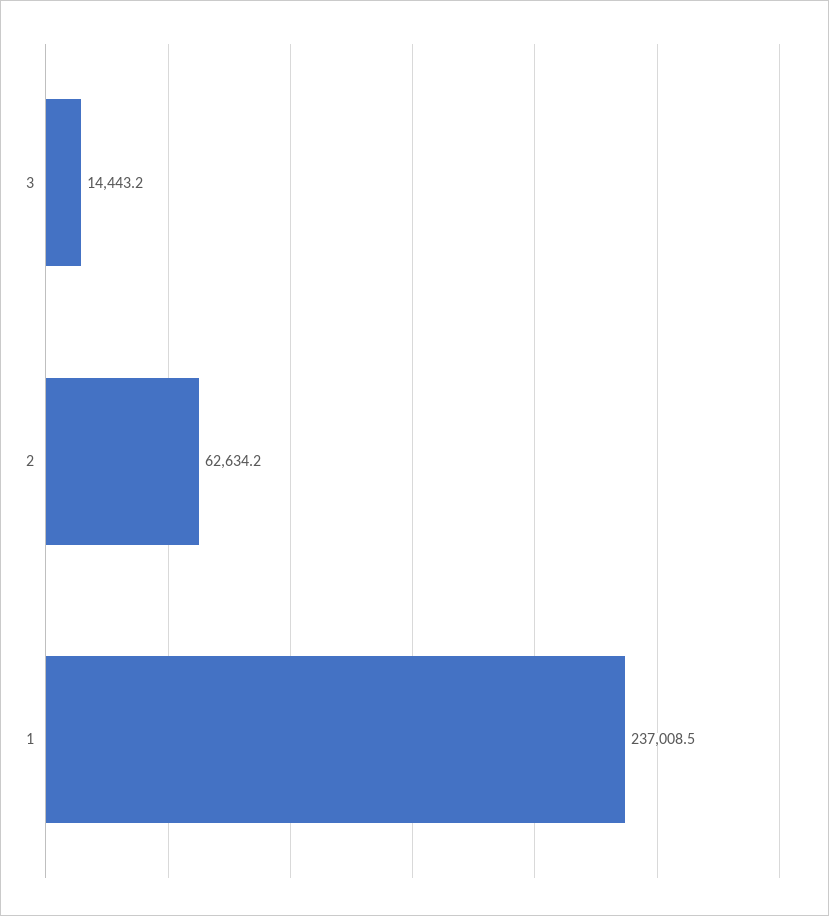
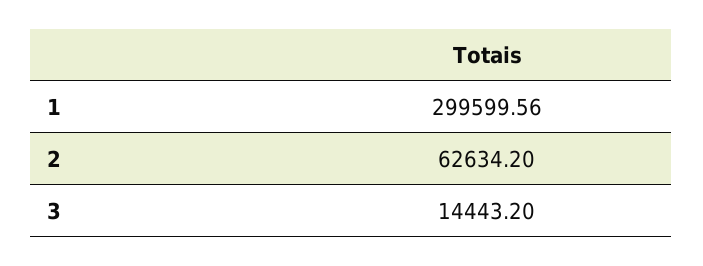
  {
    "3": 14443.2,
    "2": 62634.2,
-   "1": 237008.5
+   "1": 299599.56
  }

